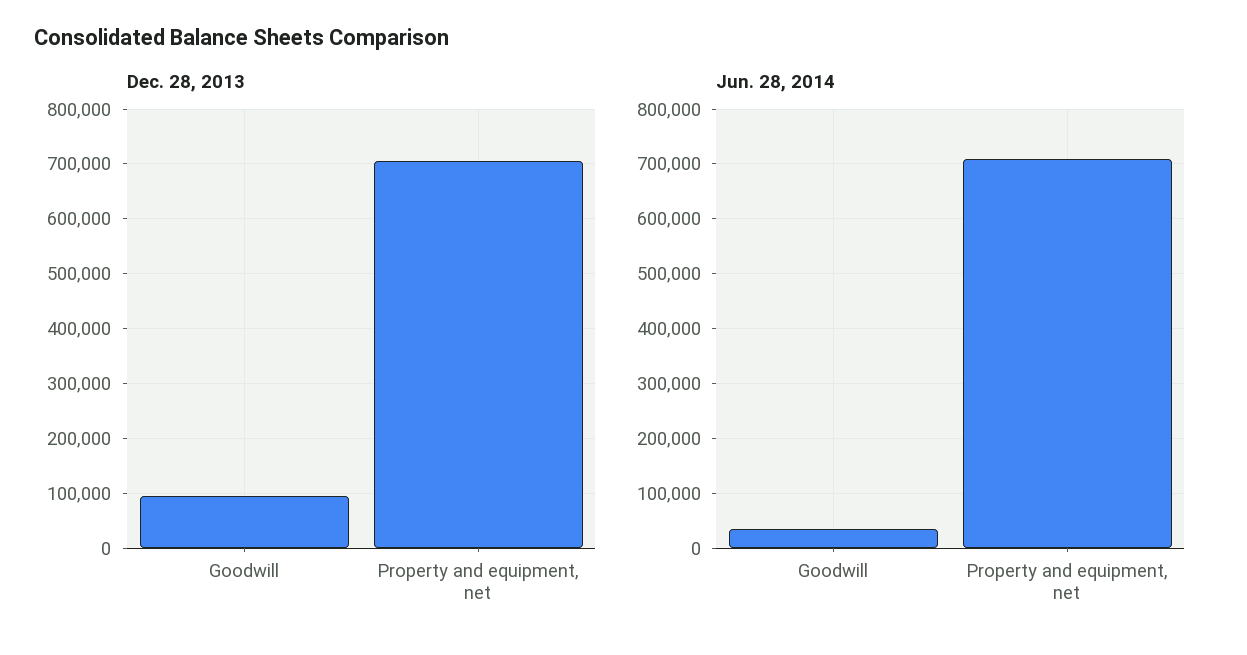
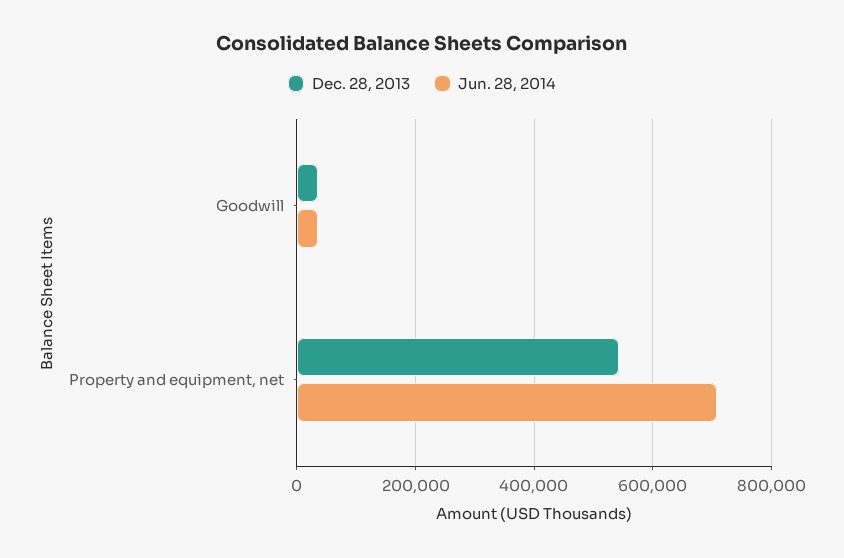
  {
    "Dec. 28, 2013": {
-     "Goodwill": 100000,
+     "Goodwill": 40000,
-     "Property and equipment, net": 700000
+     "Property and equipment, net": 540000
    },
    "Jun. 28, 2014": {
      "Goodwill": 40000,
      "Property and equipment, net": 700000
    }
  }

